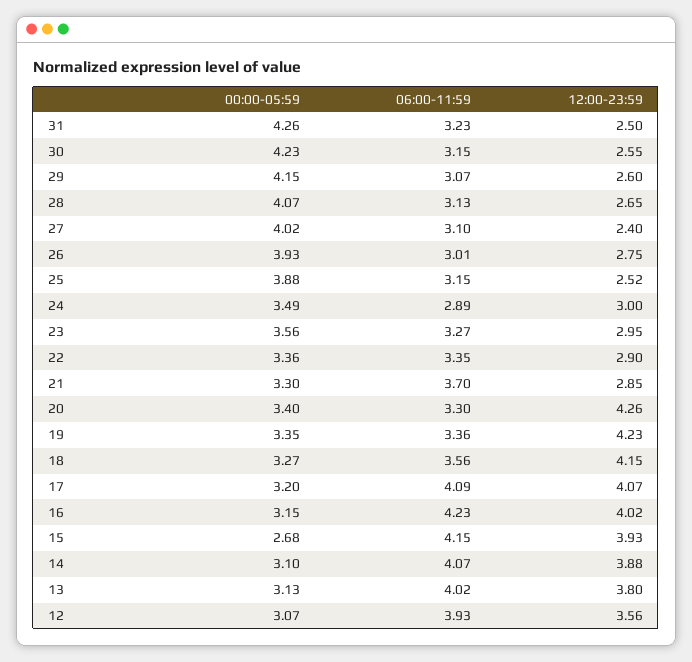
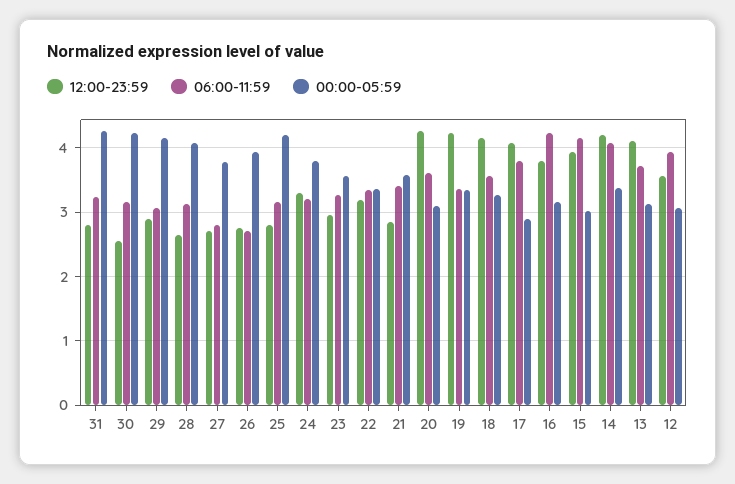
  {
    "00:00-05:59": {
      "31": 4.26,
      "30": 4.23,
      "29": 4.15,
      "28": 4.07,
-     "27": 4.02,
+     "27": 3.8,
      "26": 3.93,
-     "25": 3.88,
+     "25": 4.2,
-     "24": 3.49,
+     "24": 3.8,
      "23": 3.56,
      "22": 3.36,
-     "21": 3.3,
+     "21": 3.6,
-     "20": 3.4,
+     "20": 3.1,
      "19": 3.35,
      "18": 3.27,
-     "17": 3.2,
+     "17": 2.9,
      "16": 3.15,
-     "15": 2.68,
+     "15": 3,
-     "14": 3.1,
+     "14": 3.4,
      "13": 3.13,
      "12": 3.07
    },
    "06:00-11:59": {
      "31": 3.23,
      "30": 3.15,
      "29": 3.07,
      "28": 3.13,
-     "27": 3.1,
+     "27": 2.8,
-     "26": 3.01,
+     "26": 2.7,
      "25": 3.15,
-     "24": 2.89,
+     "24": 3.2,
      "23": 3.27,
      "22": 3.35,
-     "21": 3.7,
+     "21": 3.4,
-     "20": 3.3,
+     "20": 3.6,
      "19": 3.36,
      "18": 3.56,
-     "17": 4.09,
+     "17": 3.8,
      "16": 4.23,
      "15": 4.15,
      "14": 4.07,
-     "13": 4.02,
+     "13": 3.7,
      "12": 3.93
    },
    "12:00-23:59": {
-     "31": 2.5,
+     "31": 2.8,
      "30": 2.55,
-     "29": 2.6,
+     "29": 2.9,
      "28": 2.65,
-     "27": 2.4,
+     "27": 2.7,
      "26": 2.75,
-     "25": 2.52,
+     "25": 2.8,
-     "24": 3,
+     "24": 3.3,
      "23": 2.95,
-     "22": 2.9,
+     "22": 3.2,
      "21": 2.85,
      "20": 4.26,
      "19": 4.23,
      "18": 4.15,
      "17": 4.07,
-     "16": 4.02,
+     "16": 3.8,
      "15": 3.93,
-     "14": 3.88,
+     "14": 4.2,
-     "13": 3.8,
+     "13": 4.1,
      "12": 3.56
    }
  }

